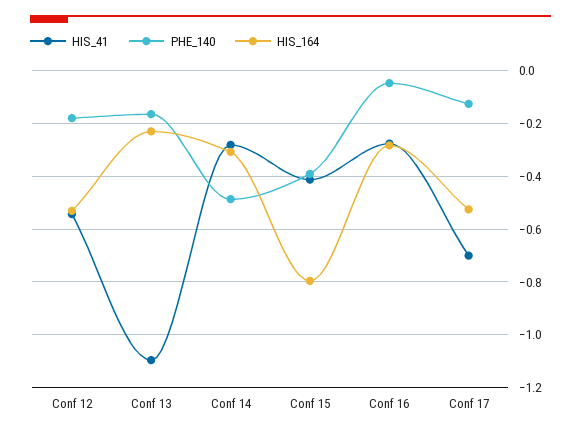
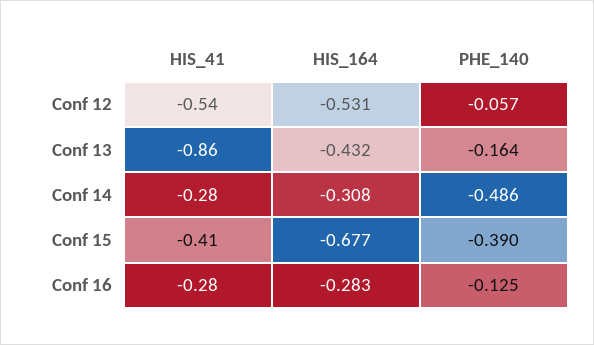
  {
    "HIS_41": {
      "Conf 12": -0.54,
-     "Conf 13": -1.1,
+     "Conf 13": -0.86,
      "Conf 14": -0.28,
      "Conf 15": -0.41,
-     "Conf 16": -0.28,
+     "Conf 16": -0.28
-     "Conf 17": -0.7
    },
    "PHE_140": {
-     "Conf 12": -0.175,
+     "Conf 12": -0.057,
      "Conf 13": -0.164,
      "Conf 14": -0.486,
      "Conf 15": -0.39,
-     "Conf 16": -0.05,
+     "Conf 16": -0.125
-     "Conf 17": -0.125
    },
    "HIS_164": {
      "Conf 12": -0.531,
-     "Conf 13": -0.225,
+     "Conf 13": -0.432,
      "Conf 14": -0.308,
-     "Conf 15": -0.8,
+     "Conf 15": -0.677,
-     "Conf 16": -0.283,
+     "Conf 16": -0.283
-     "Conf 17": -0.525
    }
  }

